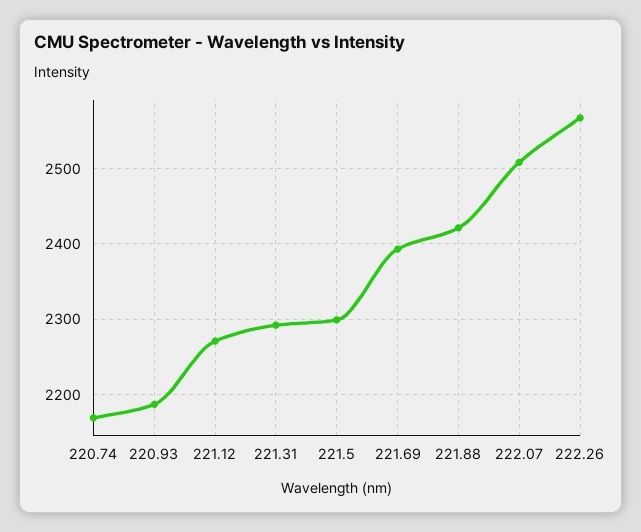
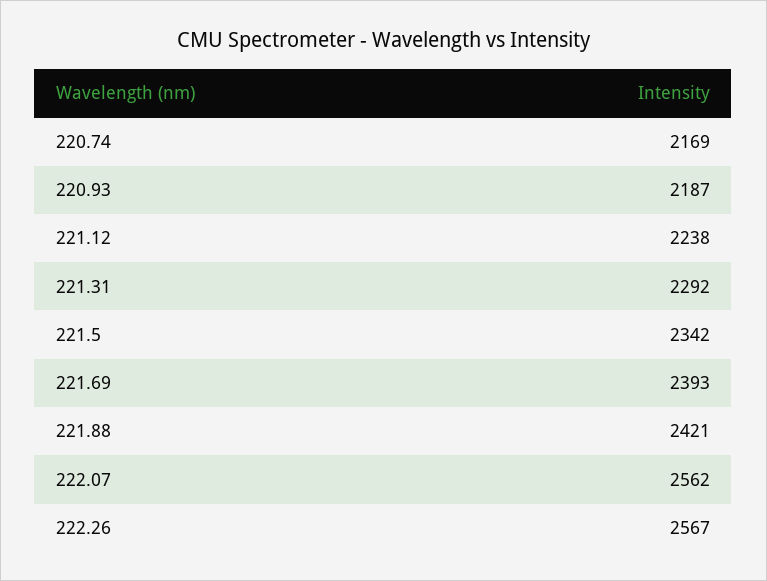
  {
    "220.74": 2169,
    "220.93": 2187,
-   "221.12": 2270,
+   "221.12": 2238,
    "221.31": 2292,
-   "221.5": 2300,
+   "221.5": 2342,
    "221.69": 2393,
    "221.88": 2421,
-   "222.07": 2510,
+   "222.07": 2562,
    "222.26": 2567
  }

